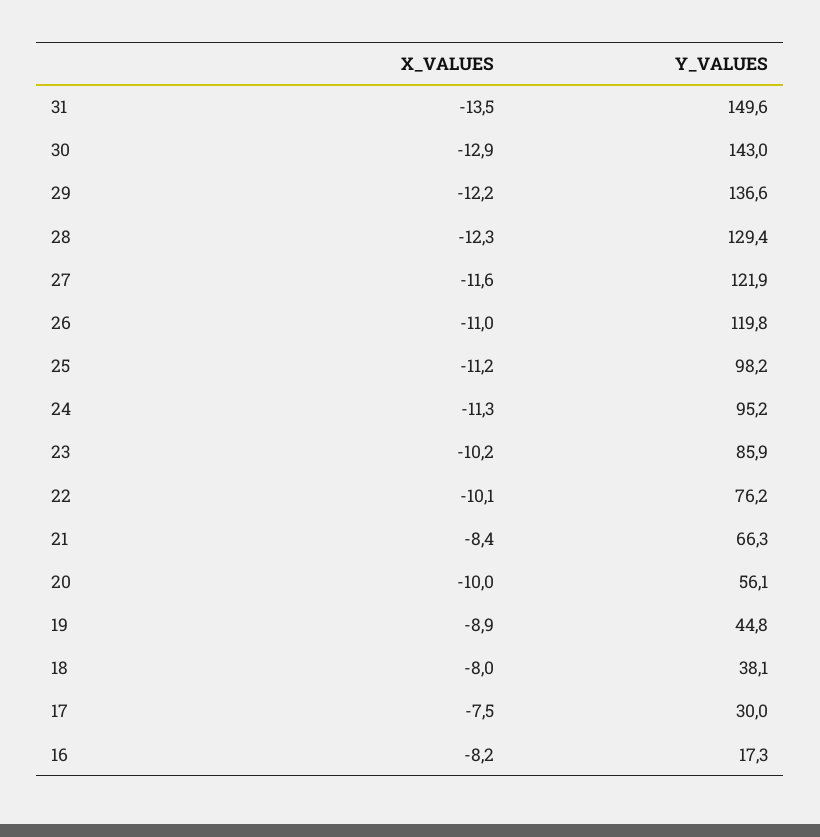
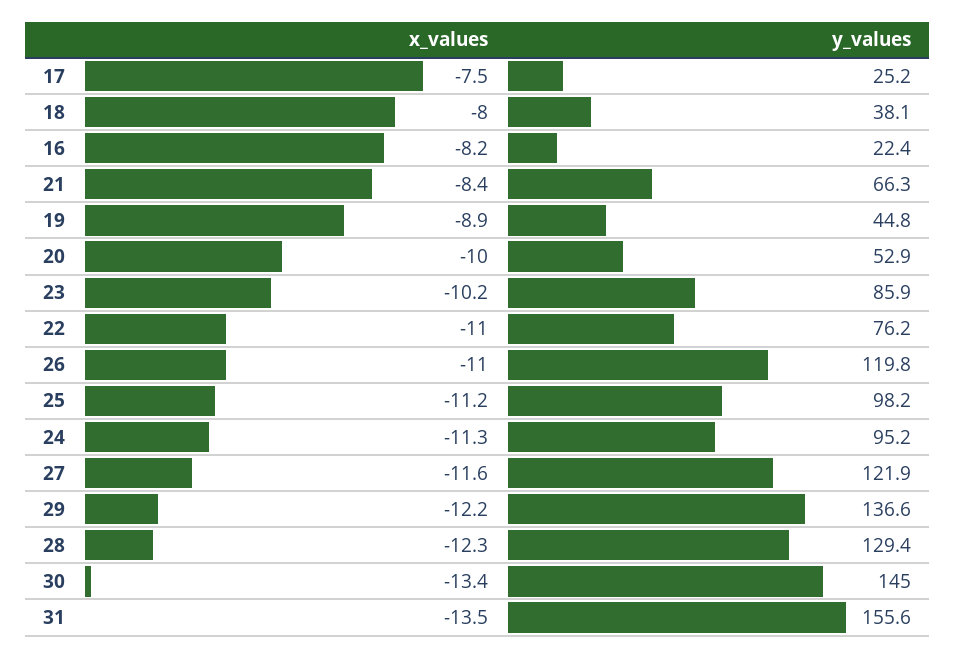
  {
    "X_VALUES": {
      "31": -13.5,
-     "30": -12.9,
+     "30": -13.4,
      "29": -12.2,
      "28": -12.3,
      "27": -11.6,
      "26": -11,
      "25": -11.2,
      "24": -11.3,
      "23": -10.2,
-     "22": -10.1,
+     "22": -11,
      "21": -8.4,
      "20": -10,
      "19": -8.9,
      "18": -8,
      "17": -7.5,
      "16": -8.2
    },
    "Y_VALUES": {
-     "31": 149.6,
+     "31": 155.6,
-     "30": 143,
+     "30": 145,
      "29": 136.6,
      "28": 129.4,
      "27": 121.9,
      "26": 119.8,
      "25": 98.2,
      "24": 95.2,
      "23": 85.9,
      "22": 76.2,
      "21": 66.3,
-     "20": 56.1,
+     "20": 52.9,
      "19": 44.8,
      "18": 38.1,
-     "17": 30,
+     "17": 25.2,
-     "16": 17.3
+     "16": 22.4
    }
  }

